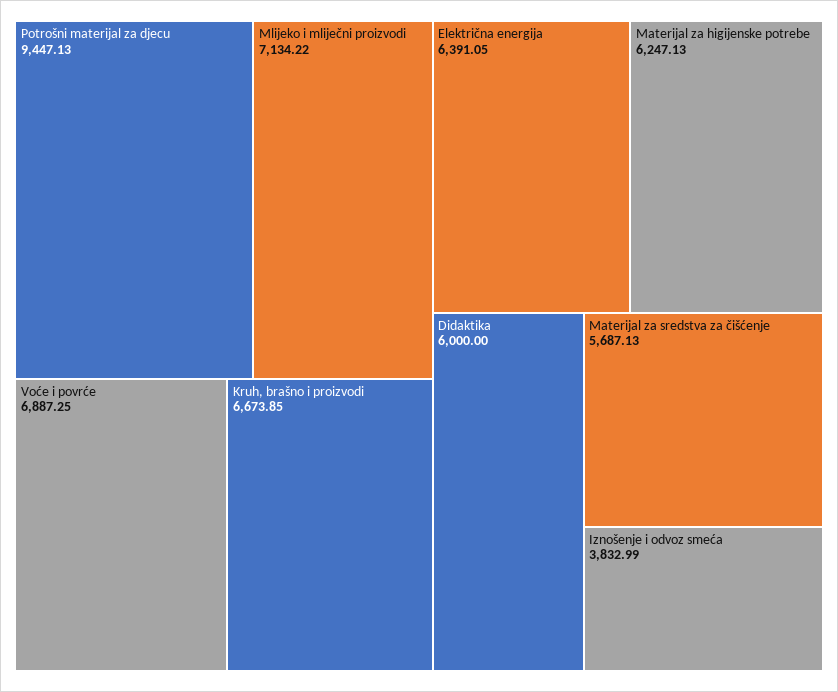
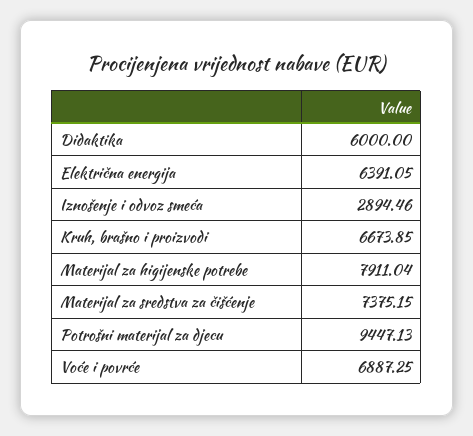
  {
    "Potrošni materijal za djecu": 9447.13,
-   "Mlijeko i mliječni proizvodi": 7134.22,
    "Voće i povrće": 6887.25,
    "Kruh, brašno i proizvodi": 6673.85,
    "Električna energija": 6391.05,
-   "Materijal za higijenske potrebe": 6247.13,
+   "Materijal za higijenske potrebe": 7911.04,
    "Didaktika": 6000,
-   "Materijal za sredstva za čišćenje": 5687.13,
+   "Materijal za sredstva za čišćenje": 7375.15,
-   "Iznošenje i odvoz smeća": 3832.99
+   "Iznošenje i odvoz smeća": 2894.46
  }

